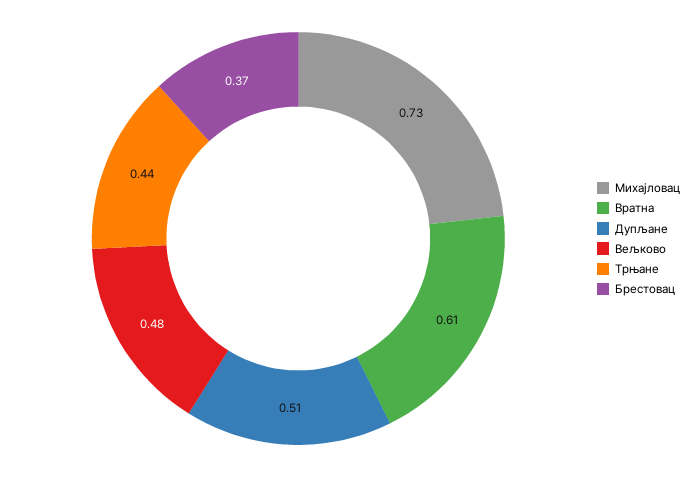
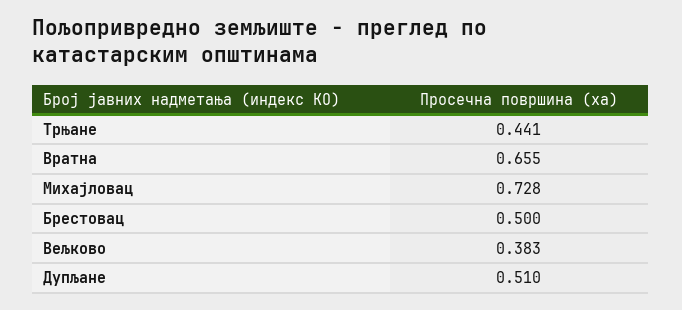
  {
    "Михајловац": 0.728,
-   "Вратна": 0.61,
+   "Вратна": 0.655,
    "Дупљане": 0.51,
-   "Вељково": 0.48,
+   "Вељково": 0.383,
    "Трњане": 0.441,
-   "Брестовац": 0.37
+   "Брестовац": 0.5
  }

